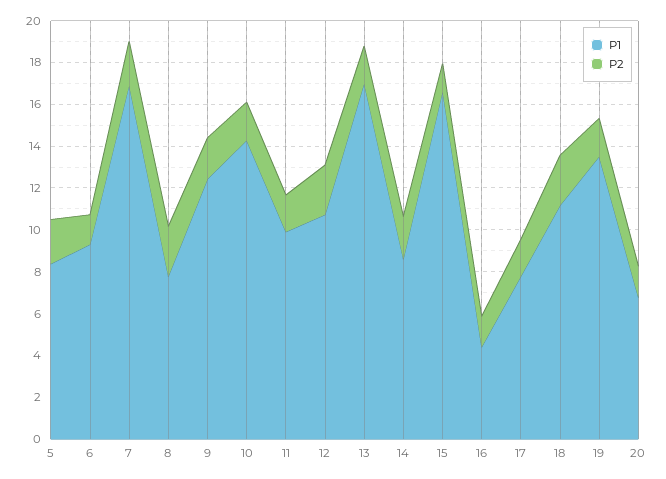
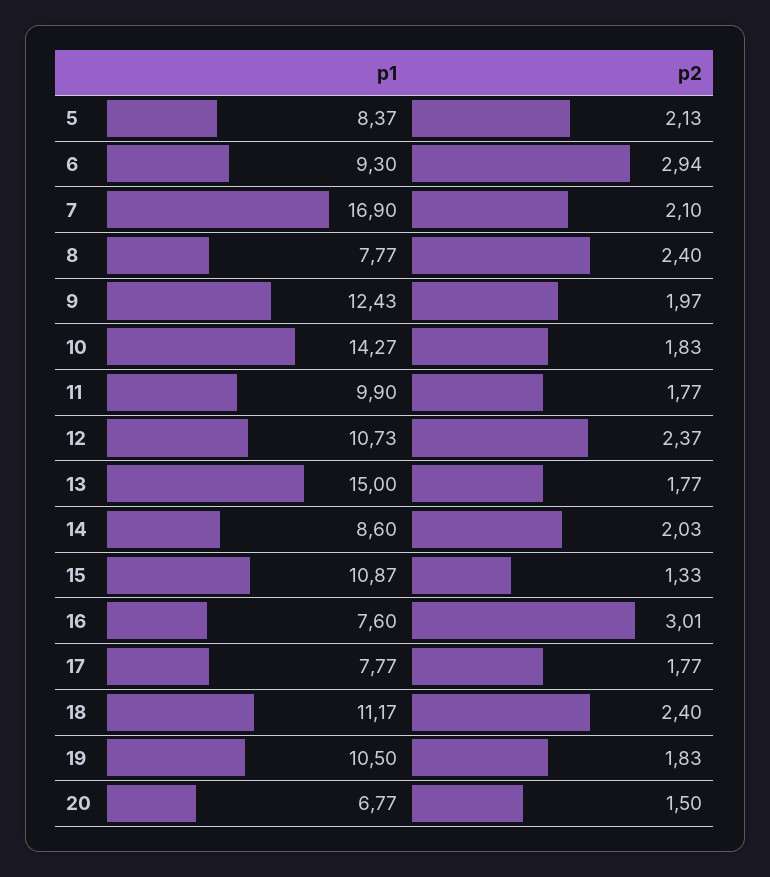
  {
    "P1": {
      "5": 8.37,
      "6": 9.3,
      "7": 16.9,
      "8": 7.77,
      "9": 12.43,
      "10": 14.27,
      "11": 9.9,
      "12": 10.73,
-     "13": 17,
+     "13": 15,
      "14": 8.6,
-     "15": 16.5,
+     "15": 10.87,
-     "16": 4.5,
+     "16": 7.6,
      "17": 7.77,
      "18": 11.17,
-     "19": 13.5,
+     "19": 10.5,
      "20": 6.77
    },
    "P2": {
      "5": 2.13,
-     "6": 1.5,
+     "6": 2.94,
      "7": 2.1,
      "8": 2.4,
      "9": 1.97,
      "10": 1.83,
      "11": 1.77,
      "12": 2.37,
      "13": 1.77,
      "14": 2.03,
      "15": 1.33,
-     "16": 1.5,
+     "16": 3.01,
      "17": 1.77,
      "18": 2.4,
      "19": 1.83,
      "20": 1.5
    }
  }

